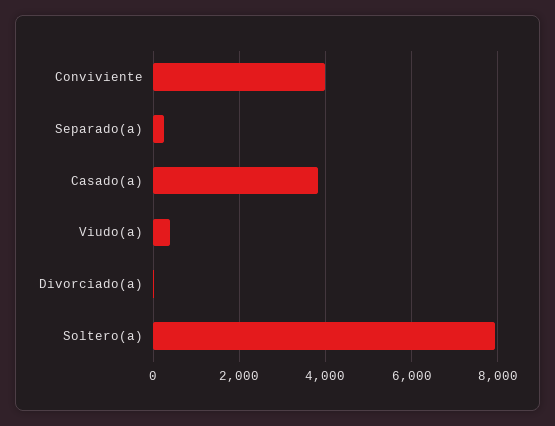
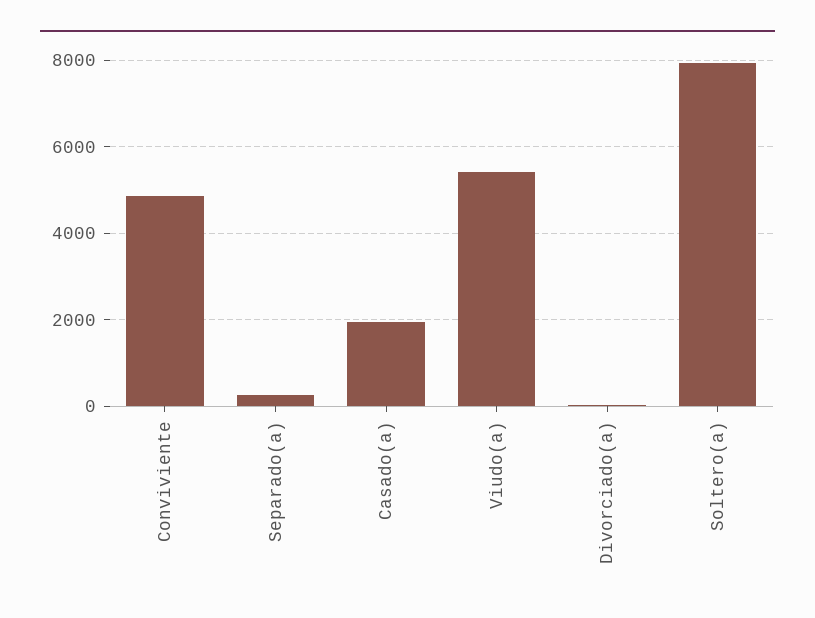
  {
-   "Conviviente": 4000,
+   "Conviviente": 4800,
    "Separado(a)": 200,
-   "Casado(a)": 3800,
+   "Casado(a)": 2000,
-   "Viudo(a)": 400,
+   "Viudo(a)": 5400,
    "Divorciado(a)": 0,
    "Soltero(a)": 8000
  }

